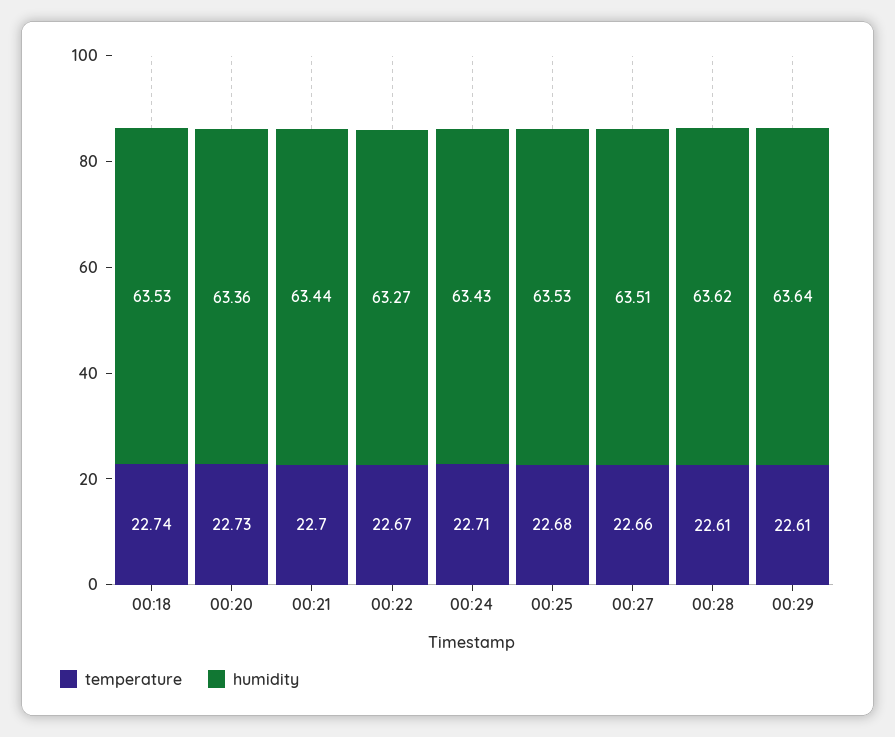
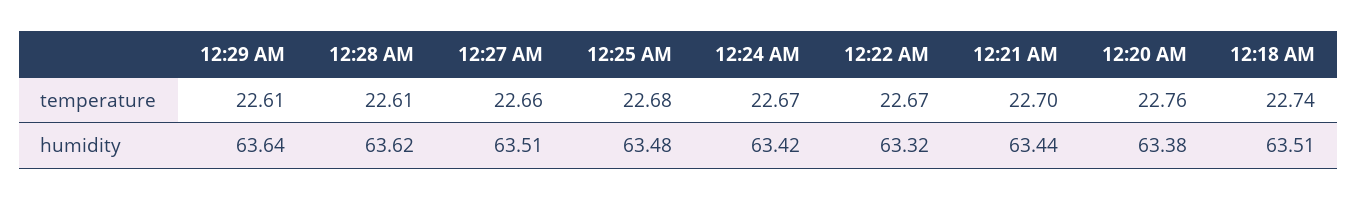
  {
    "temperature": {
      "00:18": 22.74,
-     "00:20": 22.73,
+     "00:20": 22.76,
      "00:21": 22.7,
      "00:22": 22.67,
-     "00:24": 22.71,
+     "00:24": 22.67,
      "00:25": 22.68,
      "00:27": 22.66,
      "00:28": 22.61,
      "00:29": 22.61
    },
    "humidity": {
-     "00:18": 63.53,
+     "00:18": 63.51,
-     "00:20": 63.36,
+     "00:20": 63.38,
      "00:21": 63.44,
-     "00:22": 63.27,
+     "00:22": 63.32,
-     "00:24": 63.43,
+     "00:24": 63.42,
-     "00:25": 63.53,
+     "00:25": 63.48,
      "00:27": 63.51,
      "00:28": 63.62,
      "00:29": 63.64
    }
  }

